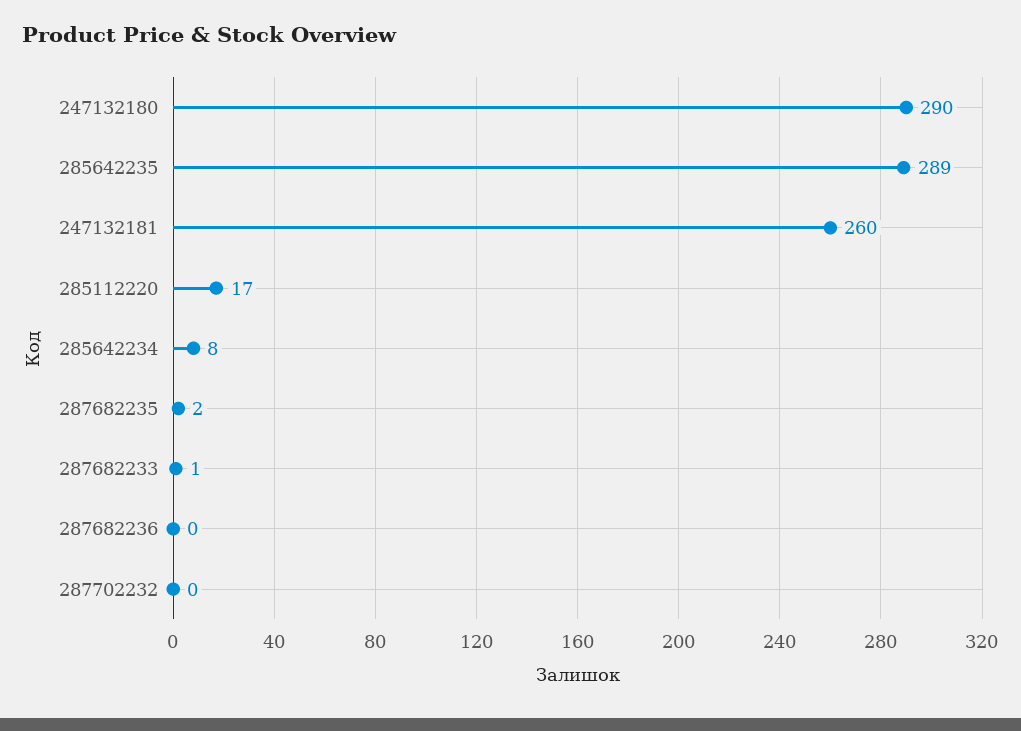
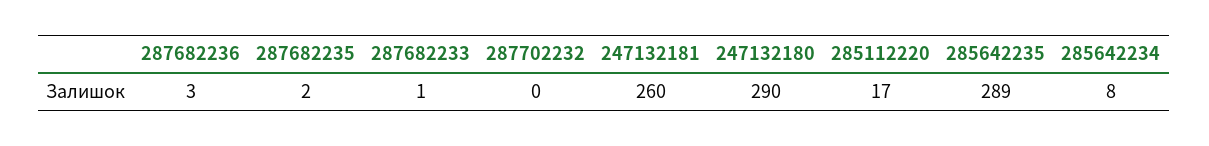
  {
    "247132180": 290,
    "285642235": 289,
    "247132181": 260,
    "285112220": 17,
    "285642234": 8,
    "287682235": 2,
    "287682233": 1,
-   "287682236": 0,
+   "287682236": 3,
    "287702232": 0
  }

